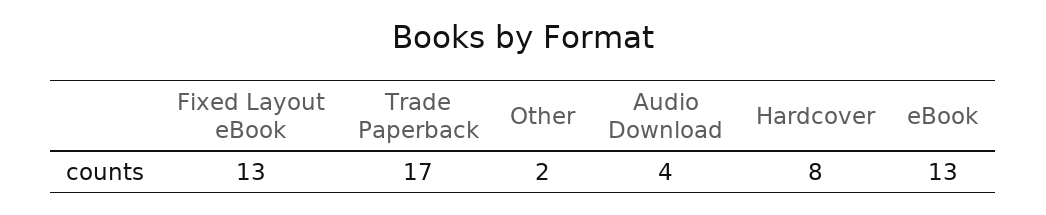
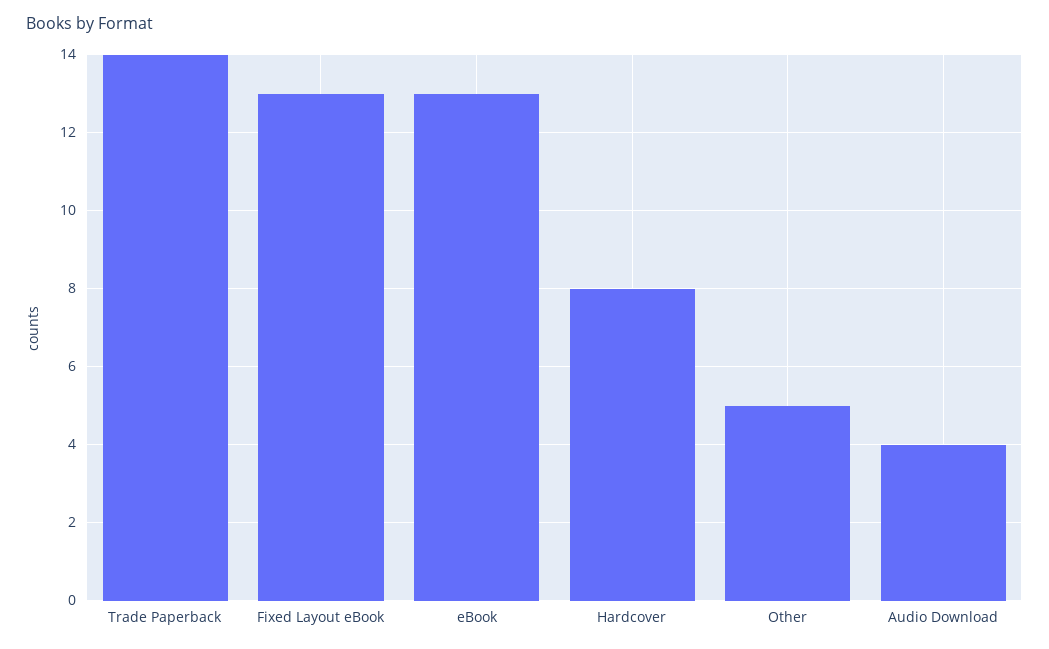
  {
    "Fixed Layout eBook": 13,
-   "Trade Paperback": 17,
+   "Trade Paperback": 14,
-   "Other": 2,
+   "Other": 5,
    "Audio Download": 4,
    "Hardcover": 8,
    "eBook": 13
  }

